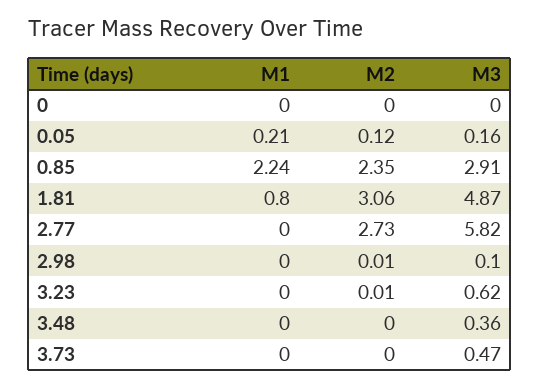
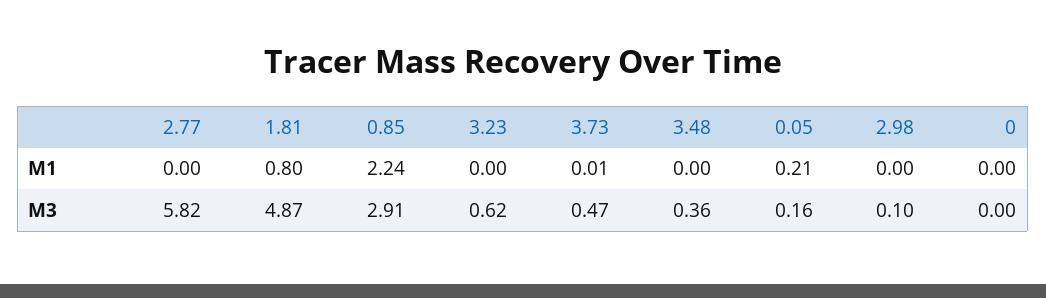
  {
    "M1": {
      "0": 0,
      "0.05": 0.21,
      "0.85": 2.24,
      "1.81": 0.8,
      "2.77": 0,
      "2.98": 0,
      "3.23": 0,
      "3.48": 0,
-     "3.73": 0
+     "3.73": 0.01
    },
-   "M2": {
-     "0": 0,
-     "0.05": 0.12,
-     "0.85": 2.35,
-     "1.81": 3.06,
-     "2.77": 2.73,
-     "2.98": 0.01,
-     "3.23": 0.01,
-     "3.48": 0,
-     "3.73": 0
-   },
    "M3": {
      "0": 0,
      "0.05": 0.16,
      "0.85": 2.91,
      "1.81": 4.87,
      "2.77": 5.82,
      "2.98": 0.1,
      "3.23": 0.62,
      "3.48": 0.36,
      "3.73": 0.47
    }
  }

